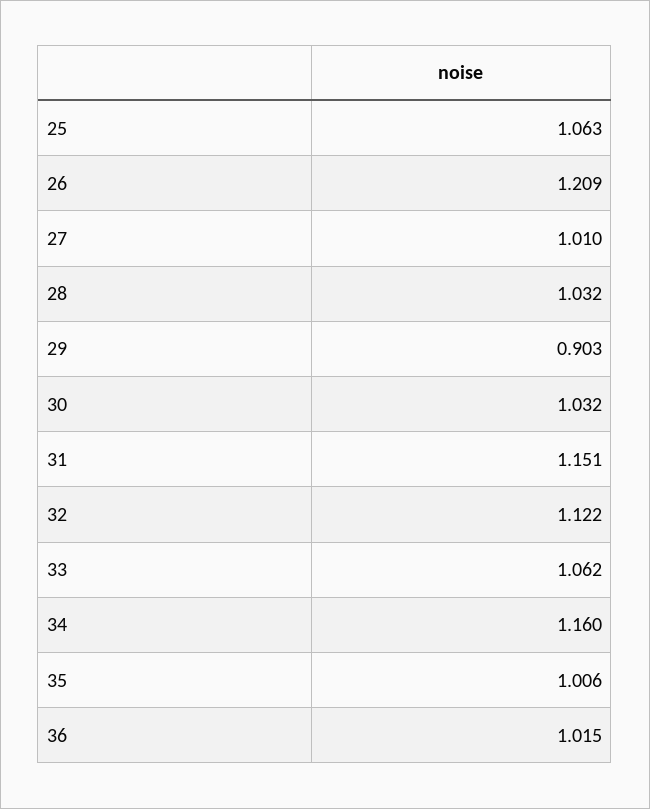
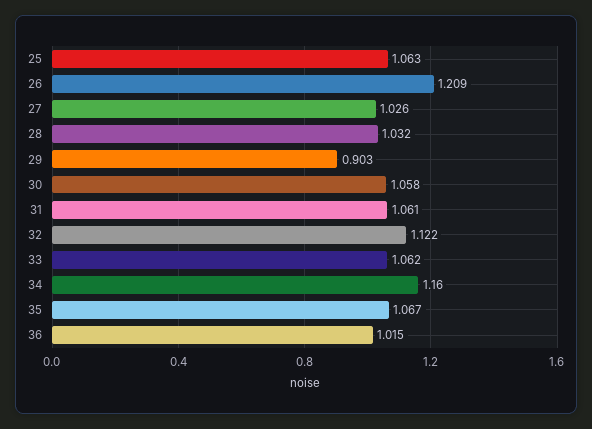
  {
    "25": 1.063,
    "26": 1.209,
-   "27": 1.01,
+   "27": 1.026,
    "28": 1.032,
    "29": 0.903,
-   "30": 1.032,
+   "30": 1.058,
-   "31": 1.151,
+   "31": 1.061,
    "32": 1.122,
    "33": 1.062,
    "34": 1.16,
-   "35": 1.006,
+   "35": 1.067,
    "36": 1.015
  }

